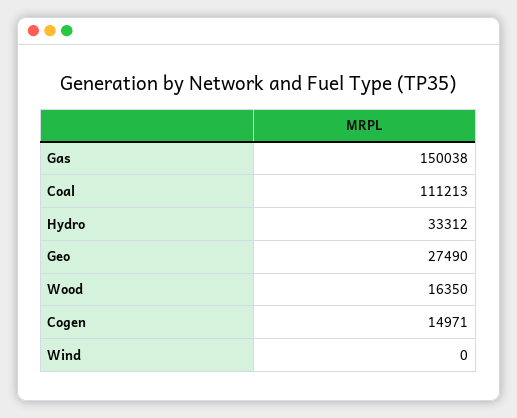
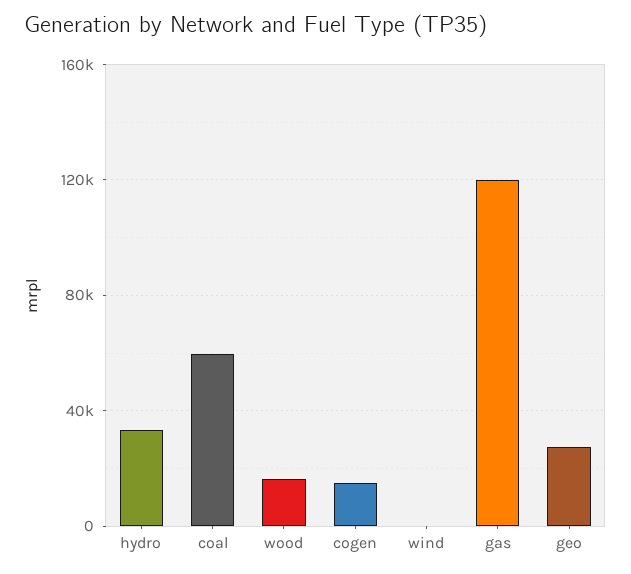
  {
-   "Gas": 150038,
+   "Gas": 120000,
-   "Coal": 111213,
+   "Coal": 60000,
    "Hydro": 33312,
    "Geo": 27490,
    "Wood": 16350,
    "Cogen": 14971,
    "Wind": 0
  }

